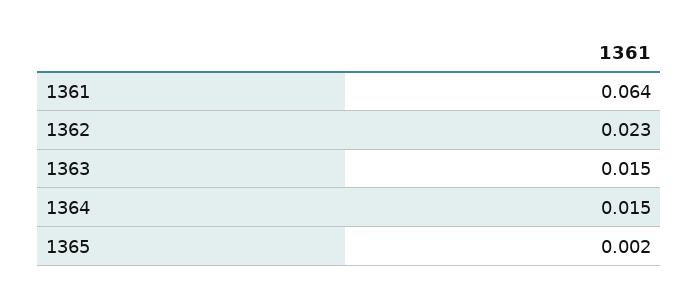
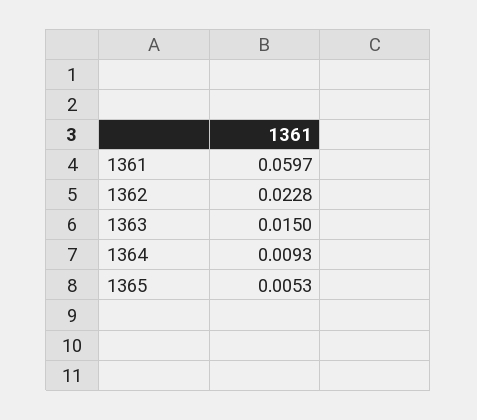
  {
-   "1361": 0.064,
+   "1361": 0.0597,
    "1362": 0.0228,
    "1363": 0.015,
-   "1364": 0.015,
+   "1364": 0.0093,
-   "1365": 0.002
+   "1365": 0.0053
  }

